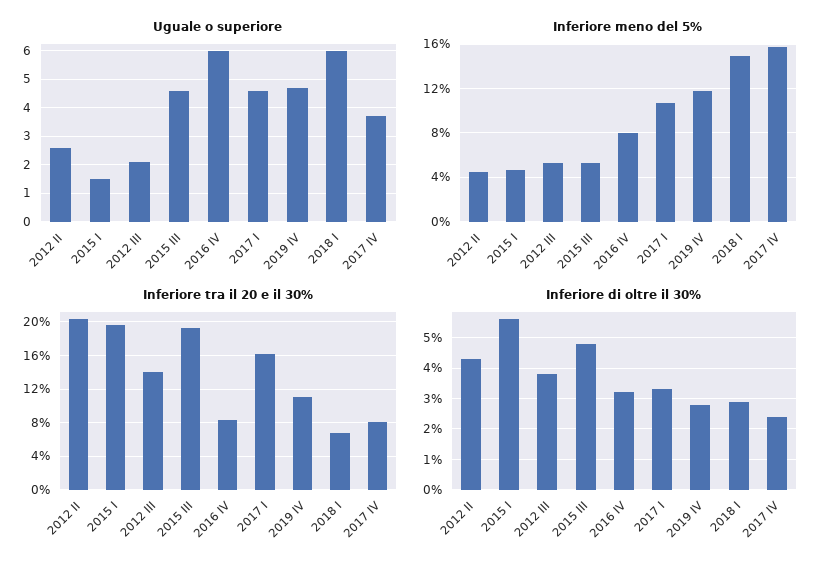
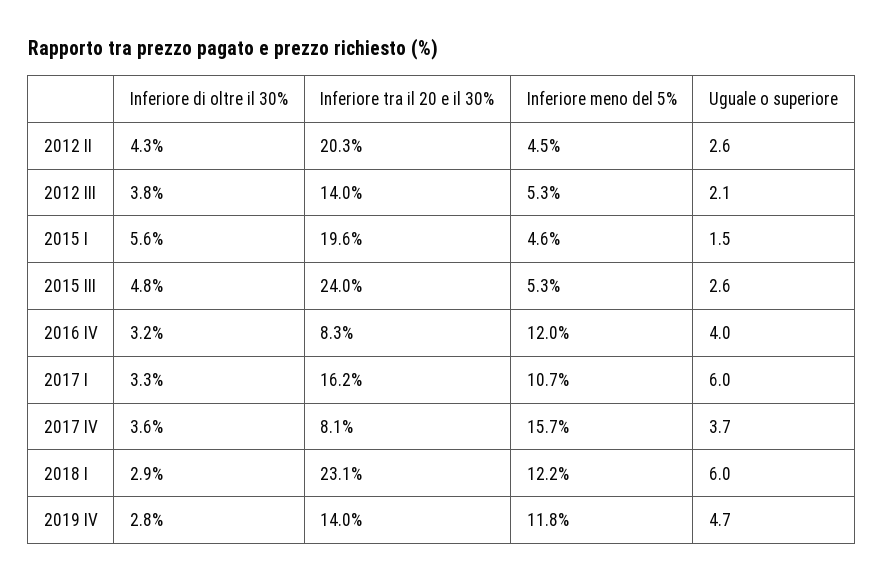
  {
    "Uguale o superiore": {
      "2012 II": 2.6,
      "2015 I": 1.5,
      "2012 III": 2.1,
-     "2015 III": 4.5,
+     "2015 III": 2.6,
-     "2016 IV": 6,
+     "2016 IV": 4,
-     "2017 I": 4.5,
+     "2017 I": 6,
      "2019 IV": 4.7,
      "2018 I": 6,
      "2017 IV": 3.7
    },
    "Inferiore meno del 5%": {
      "2012 II": 4.5,
      "2015 I": 4.6,
      "2012 III": 5.3,
      "2015 III": 5.3,
-     "2016 IV": 8,
+     "2016 IV": 12,
      "2017 I": 10.7,
      "2019 IV": 11.8,
-     "2018 I": 15,
+     "2018 I": 12.2,
      "2017 IV": 15.7
    },
    "Inferiore tra il 20 e il 30%": {
      "2012 II": 20.3,
      "2015 I": 19.6,
      "2012 III": 14,
-     "2015 III": 19,
+     "2015 III": 24,
      "2016 IV": 8.3,
      "2017 I": 16.2,
-     "2019 IV": 11,
+     "2019 IV": 14,
-     "2018 I": 7,
+     "2018 I": 23.1,
      "2017 IV": 8.1
    },
    "Inferiore di oltre il 30%": {
      "2012 II": 4.3,
      "2015 I": 5.6,
      "2012 III": 3.8,
      "2015 III": 4.8,
      "2016 IV": 3.2,
      "2017 I": 3.3,
      "2019 IV": 2.8,
      "2018 I": 2.9,
-     "2017 IV": 2.5
+     "2017 IV": 3.6
    }
  }

